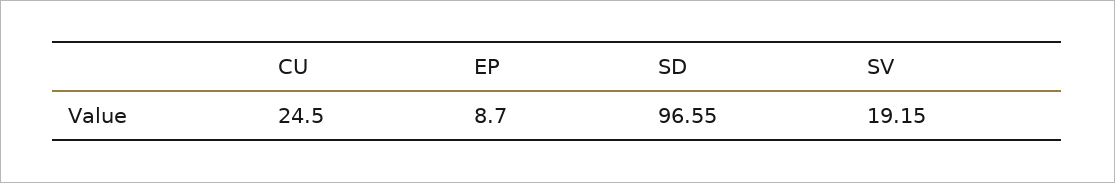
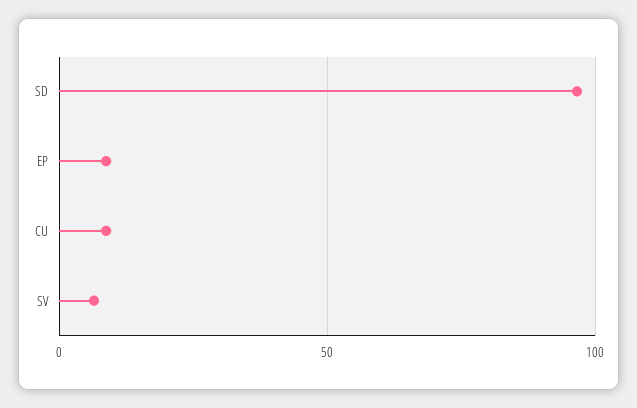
  {
-   "CU": 24.5,
+   "CU": 10,
    "EP": 8.7,
    "SD": 96.55,
-   "SV": 19.15
+   "SV": 5
  }

